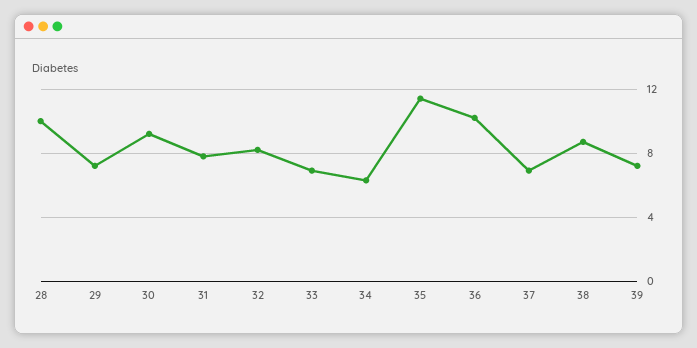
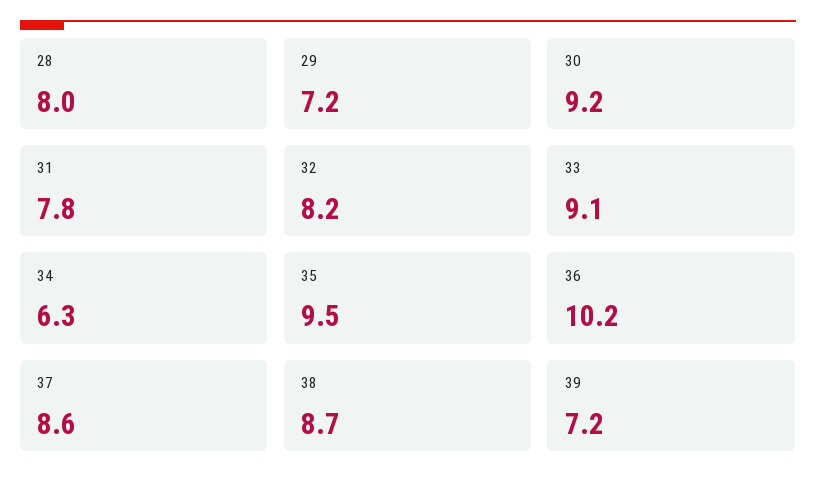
  {
-   "28": 10,
+   "28": 8,
    "29": 7.2,
    "30": 9.2,
    "31": 7.8,
    "32": 8.2,
-   "33": 7,
+   "33": 9.1,
    "34": 6.3,
-   "35": 11.5,
+   "35": 9.5,
    "36": 10.2,
-   "37": 7,
+   "37": 8.6,
    "38": 8.7,
    "39": 7.2
  }

